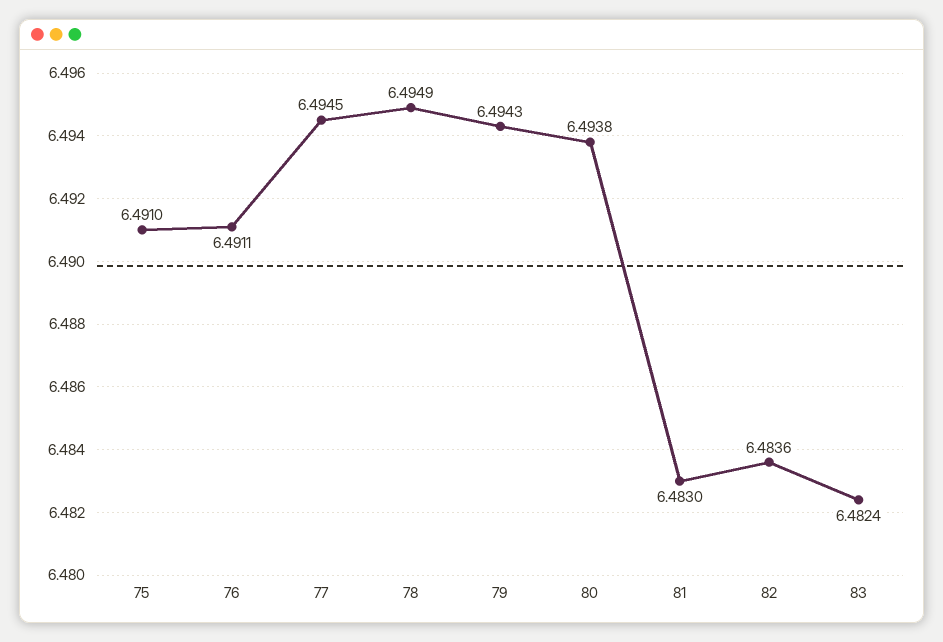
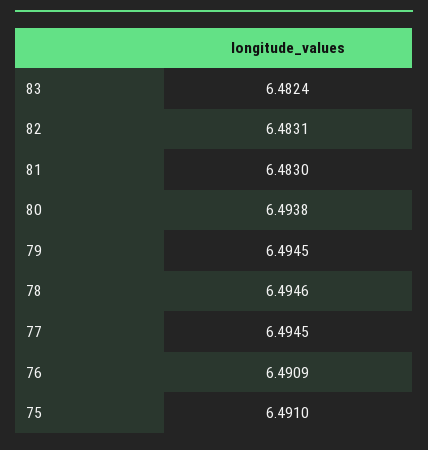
  {
    "75": 6.491,
-   "76": 6.4911,
+   "76": 6.4909,
    "77": 6.4945,
-   "78": 6.4949,
+   "78": 6.4946,
-   "79": 6.4943,
+   "79": 6.4945,
    "80": 6.4938,
    "81": 6.483,
-   "82": 6.4836,
+   "82": 6.4831,
    "83": 6.4824
  }

